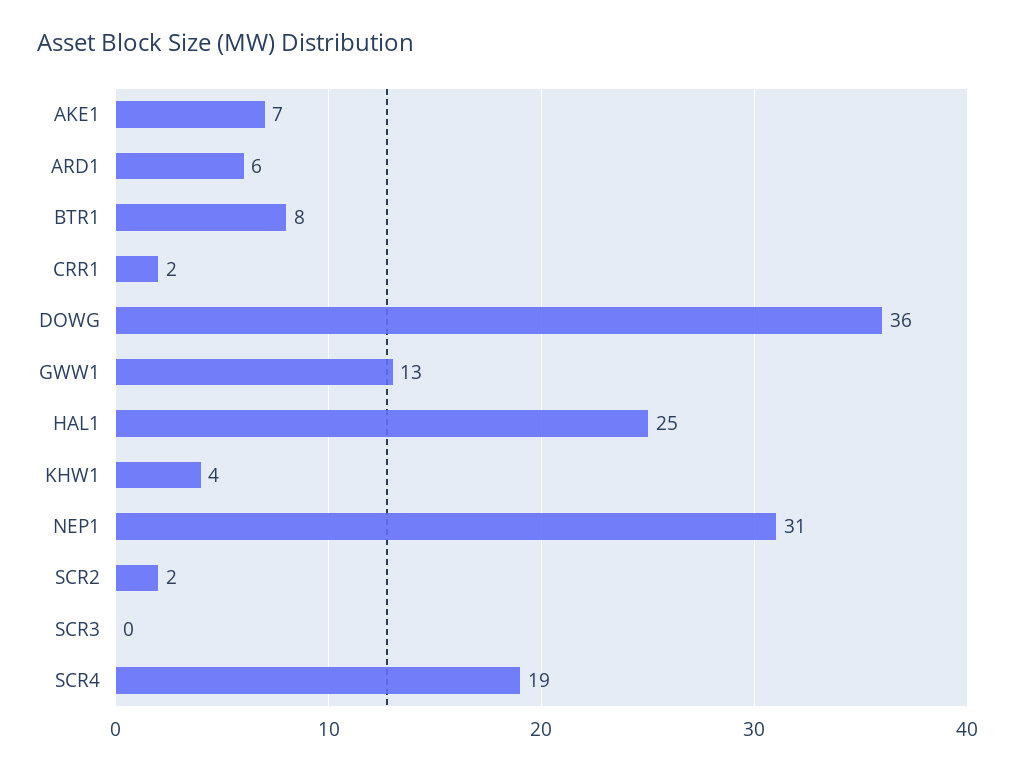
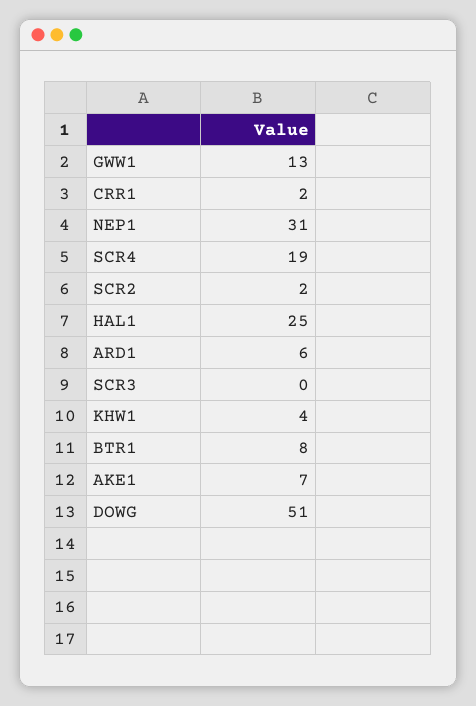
  {
    "AKE1": 7,
    "ARD1": 6,
    "BTR1": 8,
    "CRR1": 2,
-   "DOWG": 36,
+   "DOWG": 51,
    "GWW1": 13,
    "HAL1": 25,
    "KHW1": 4,
    "NEP1": 31,
    "SCR2": 2,
    "SCR3": 0,
    "SCR4": 19
  }

